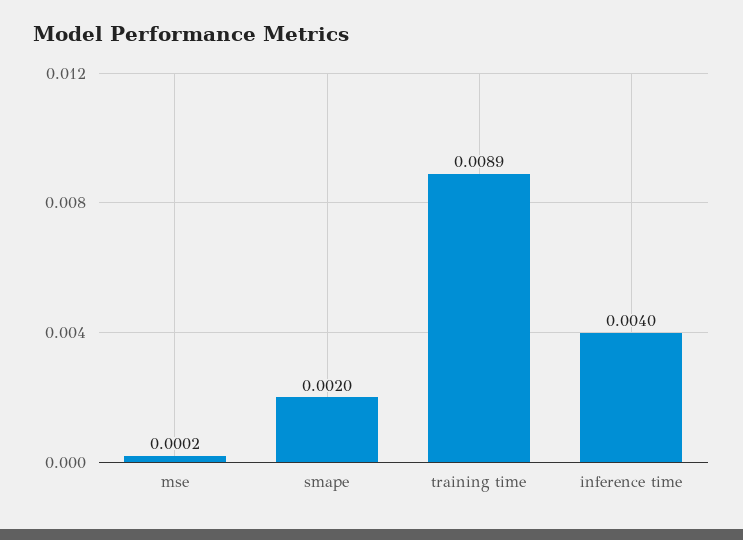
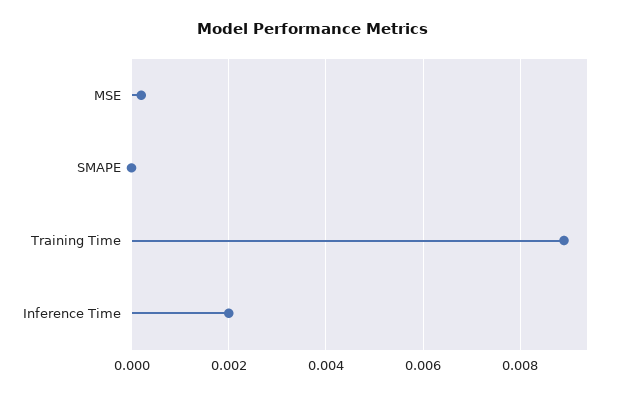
  {
    "mse": 0.0002,
-   "smape": 0.002,
+   "smape": 0,
    "training time": 0.0089,
-   "inference time": 0.004
+   "inference time": 0.002
  }

